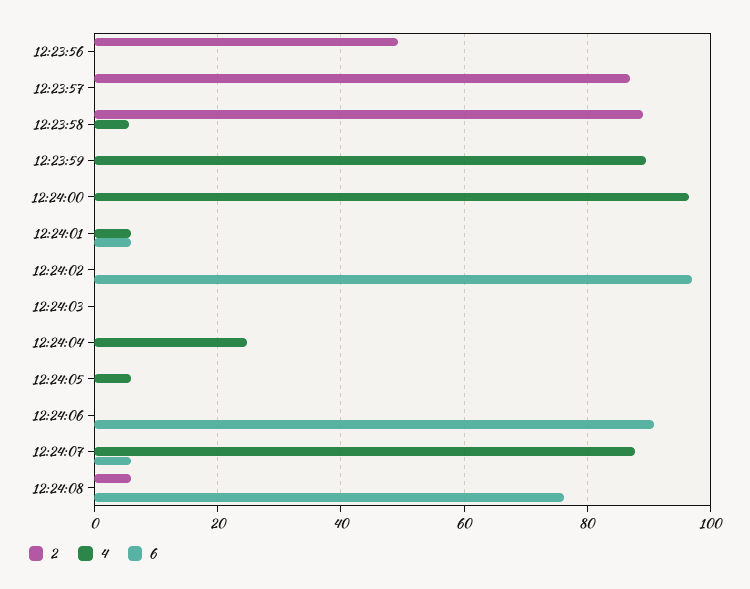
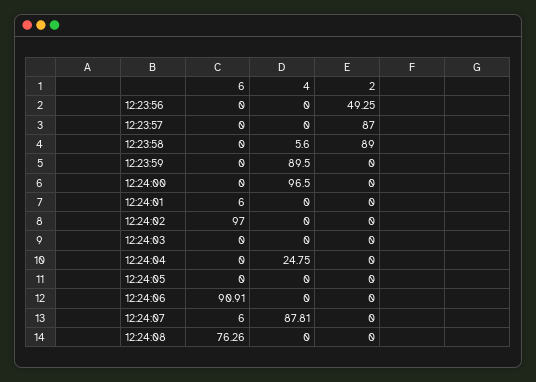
  {
    "2": {
      "12:23:56": 49.25,
      "12:23:57": 87,
      "12:23:58": 89,
      "12:23:59": 0,
      "12:24:00": 0,
      "12:24:01": 0,
      "12:24:02": 0,
      "12:24:03": 0,
      "12:24:04": 0,
      "12:24:05": 0,
      "12:24:06": 0,
      "12:24:07": 0,
-     "12:24:08": 6
+     "12:24:08": 0
    },
    "4": {
      "12:23:56": 0,
      "12:23:57": 0,
      "12:23:58": 5.6,
      "12:23:59": 89.5,
      "12:24:00": 96.5,
-     "12:24:01": 6,
+     "12:24:01": 0,
      "12:24:02": 0,
      "12:24:03": 0,
      "12:24:04": 24.75,
-     "12:24:05": 6,
+     "12:24:05": 0,
      "12:24:06": 0,
      "12:24:07": 87.81,
      "12:24:08": 0
    },
    "6": {
      "12:23:56": 0,
      "12:23:57": 0,
      "12:23:58": 0,
      "12:23:59": 0,
      "12:24:00": 0,
      "12:24:01": 6,
      "12:24:02": 97,
      "12:24:03": 0,
      "12:24:04": 0,
      "12:24:05": 0,
      "12:24:06": 90.91,
      "12:24:07": 6,
      "12:24:08": 76.26
    }
  }

